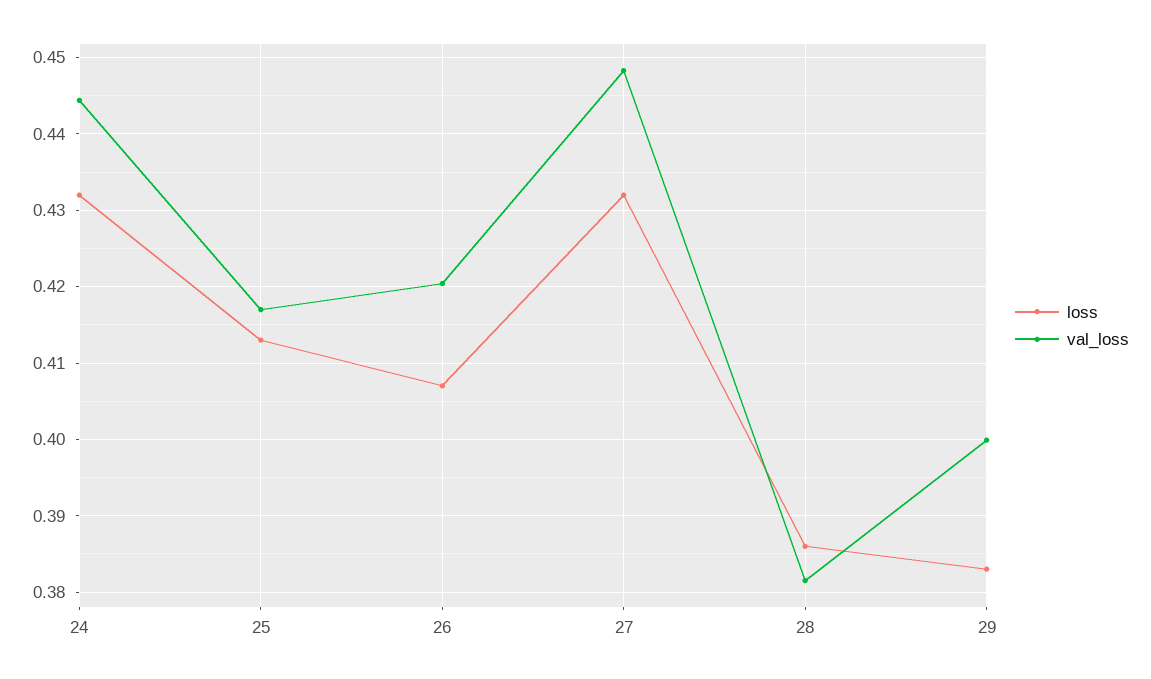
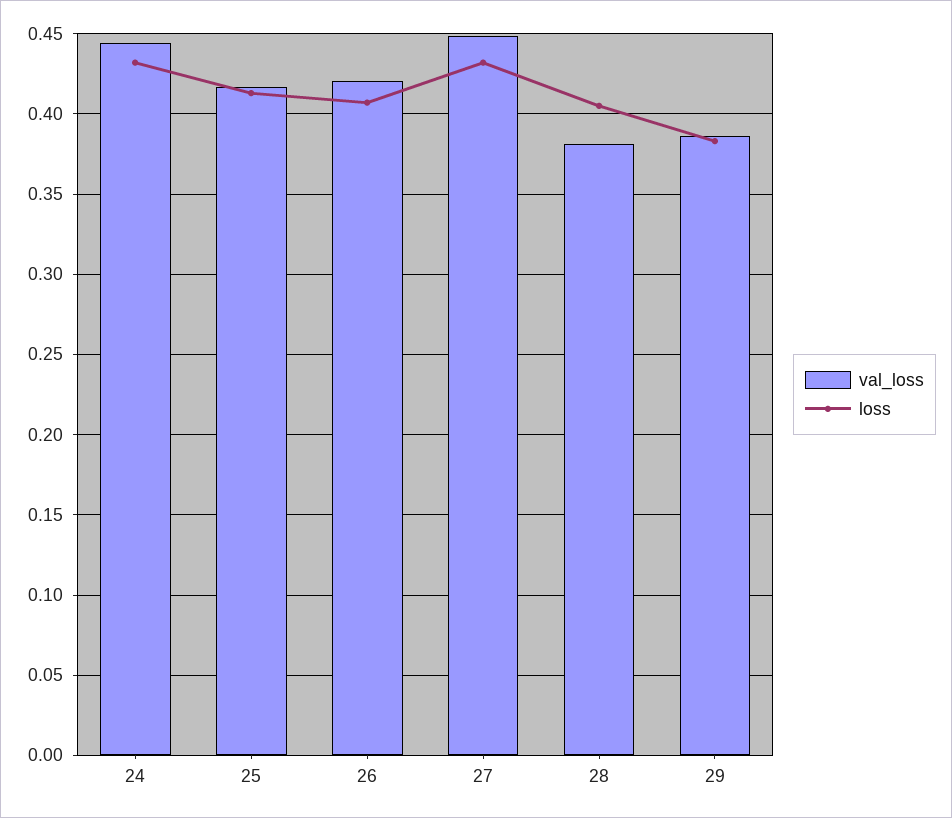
  {
    "loss": {
      "24": 0.432,
      "25": 0.413,
      "26": 0.407,
      "27": 0.432,
-     "28": 0.386,
+     "28": 0.405,
      "29": 0.383
    },
    "val_loss": {
      "24": 0.444,
      "25": 0.417,
      "26": 0.42,
      "27": 0.448,
      "28": 0.382,
-     "29": 0.4
+     "29": 0.385
    }
  }

